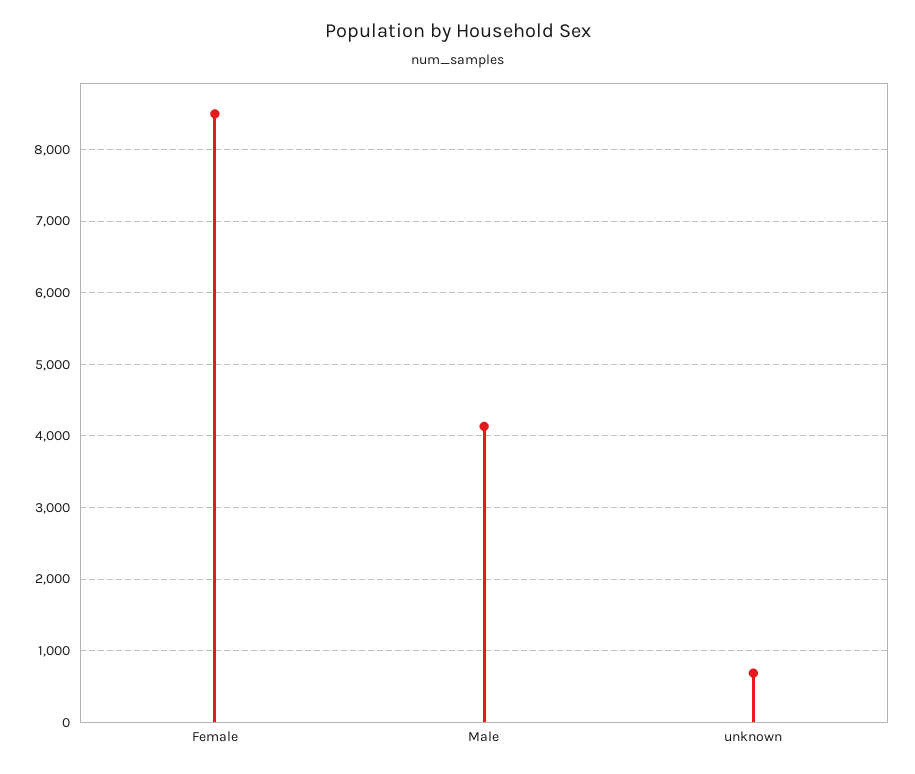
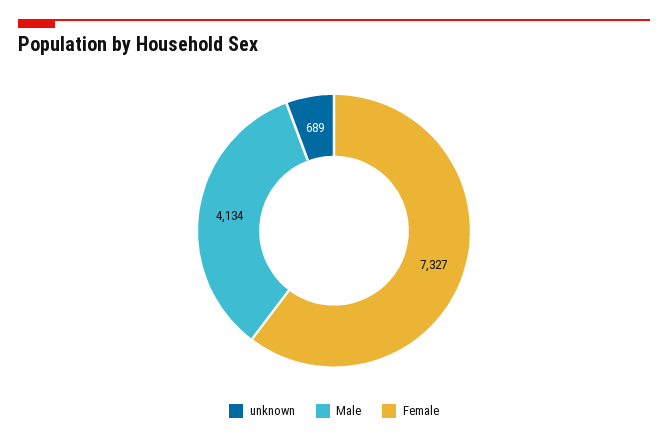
  {
-   "Female": 8500,
+   "Female": 7327,
    "Male": 4134,
    "unknown": 689
  }

